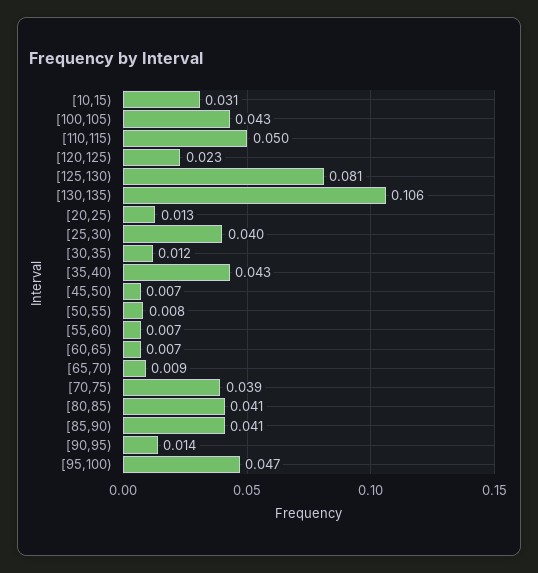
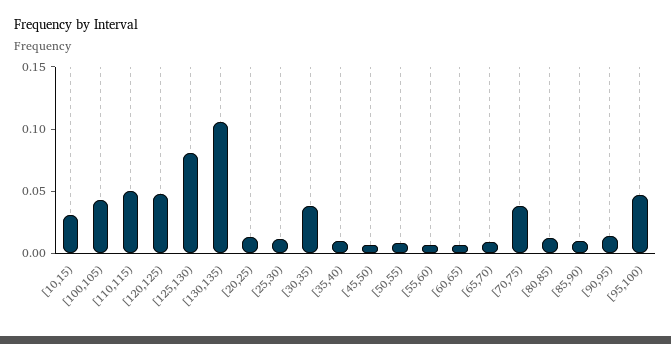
  {
    "[10,15)": 0.031,
    "[100,105)": 0.043,
    "[110,115)": 0.05,
-   "[120,125)": 0.023,
+   "[120,125)": 0.05,
    "[125,130)": 0.081,
    "[130,135)": 0.106,
    "[20,25)": 0.013,
-   "[25,30)": 0.04,
+   "[25,30)": 0.01,
-   "[30,35)": 0.012,
+   "[30,35)": 0.04,
-   "[35,40)": 0.043,
+   "[35,40)": 0.01,
    "[45,50)": 0.007,
    "[50,55)": 0.008,
    "[55,60)": 0.007,
    "[60,65)": 0.007,
    "[65,70)": 0.009,
    "[70,75)": 0.039,
-   "[80,85)": 0.041,
+   "[80,85)": 0.01,
-   "[85,90)": 0.041,
+   "[85,90)": 0.01,
    "[90,95)": 0.014,
    "[95,100)": 0.047
  }

